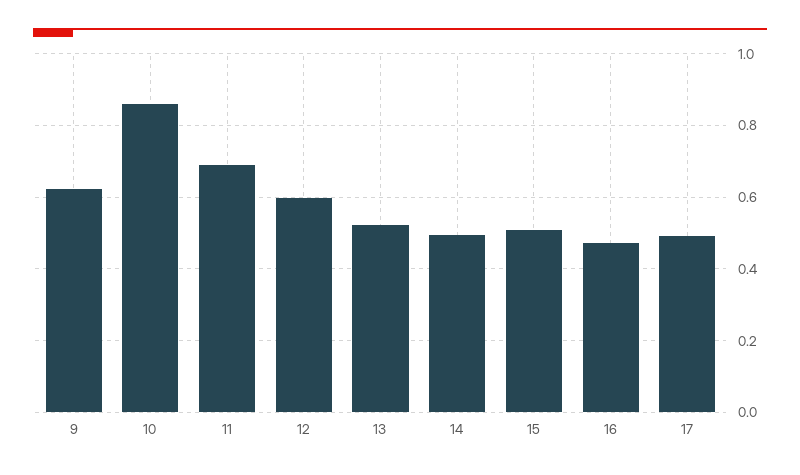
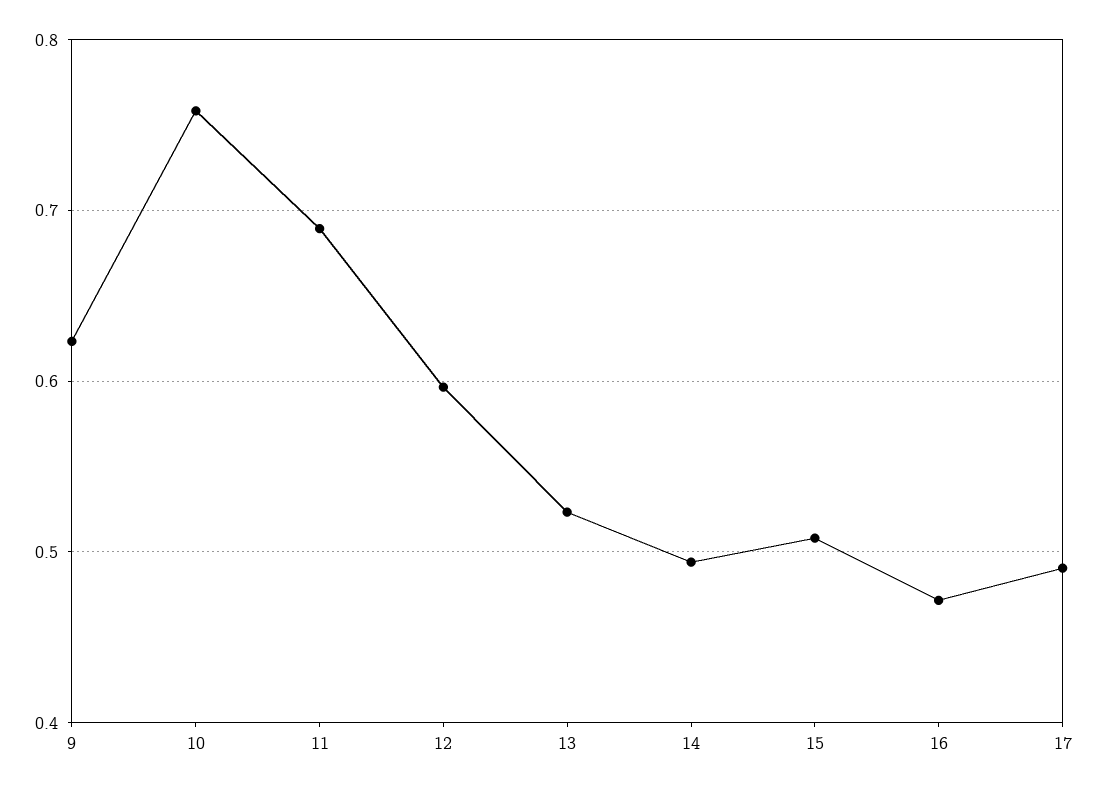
  {
    "9": 0.62,
-   "10": 0.86,
+   "10": 0.76,
    "11": 0.69,
    "12": 0.6,
    "13": 0.52,
    "14": 0.49,
    "15": 0.51,
    "16": 0.47,
    "17": 0.49
  }

